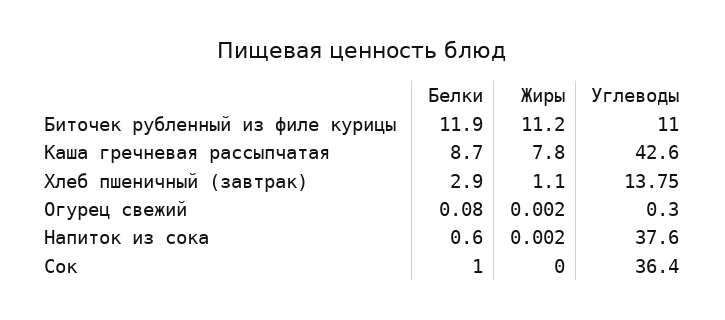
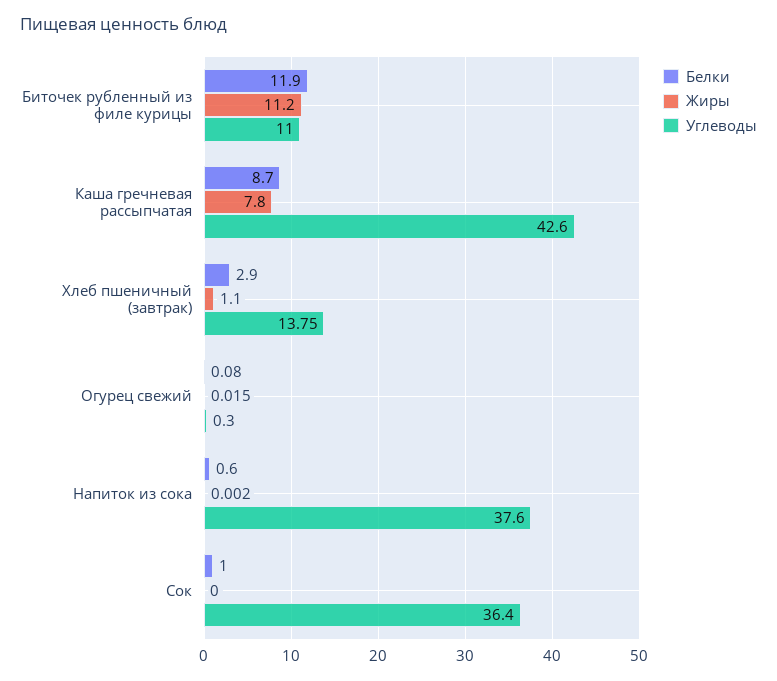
  {
    "Белки": {
      "Биточек рубленный из филе курицы": 11.9,
      "Каша гречневая рассыпчатая": 8.7,
      "Хлеб пшеничный (завтрак)": 2.9,
      "Огурец свежий": 0.08,
      "Напиток из сока": 0.6,
      "Сок": 1
    },
    "Жиры": {
      "Биточек рубленный из филе курицы": 11.2,
      "Каша гречневая рассыпчатая": 7.8,
      "Хлеб пшеничный (завтрак)": 1.1,
-     "Огурец свежий": 0.002,
+     "Огурец свежий": 0.015,
      "Напиток из сока": 0.002,
      "Сок": 0
    },
    "Углеводы": {
      "Биточек рубленный из филе курицы": 11,
      "Каша гречневая рассыпчатая": 42.6,
      "Хлеб пшеничный (завтрак)": 13.75,
      "Огурец свежий": 0.3,
      "Напиток из сока": 37.6,
      "Сок": 36.4
    }
  }

